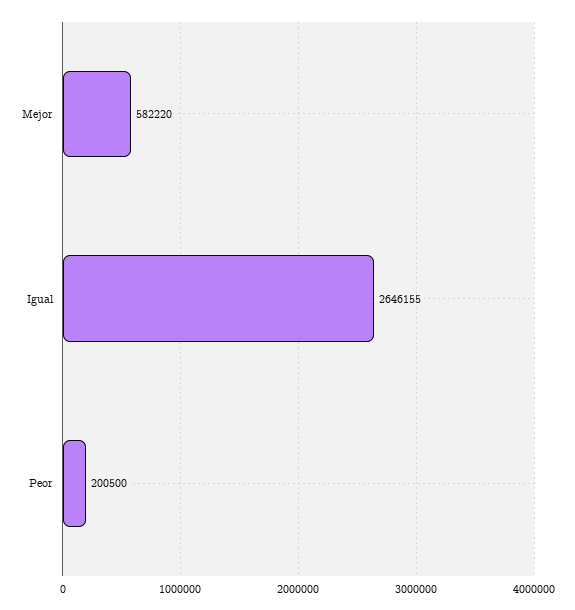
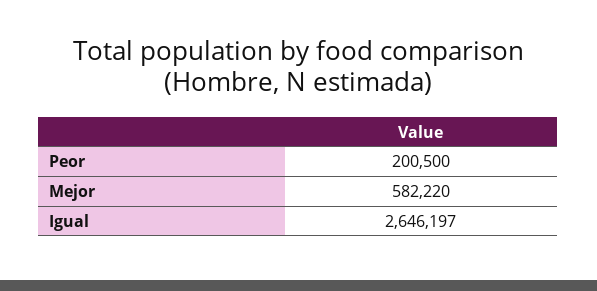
  {
    "Mejor": 582220,
-   "Igual": 2646155,
+   "Igual": 2646197,
    "Peor": 200500
  }

